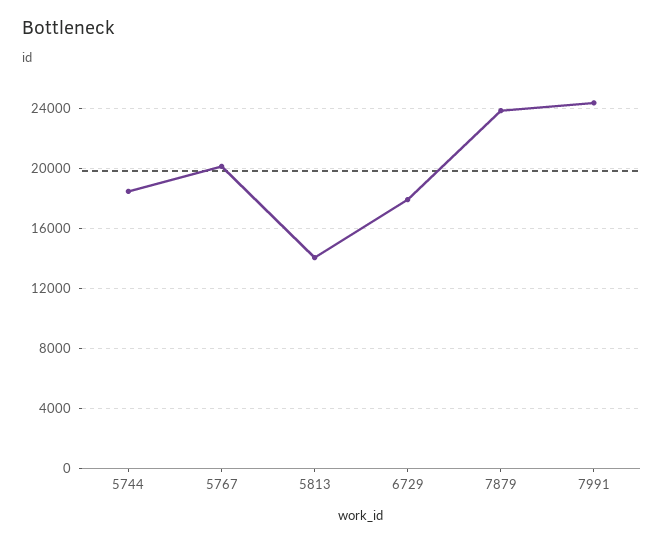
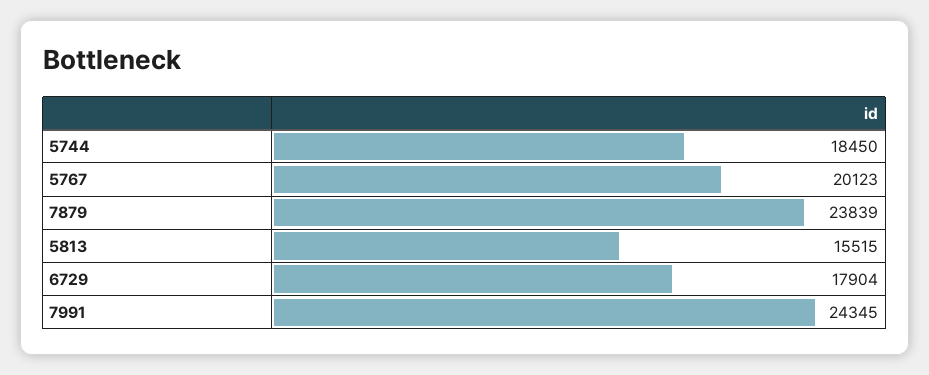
  {
    "5744": 18450,
    "5767": 20123,
-   "5813": 14000,
+   "5813": 15515,
    "6729": 17904,
    "7879": 23839,
    "7991": 24345
  }

